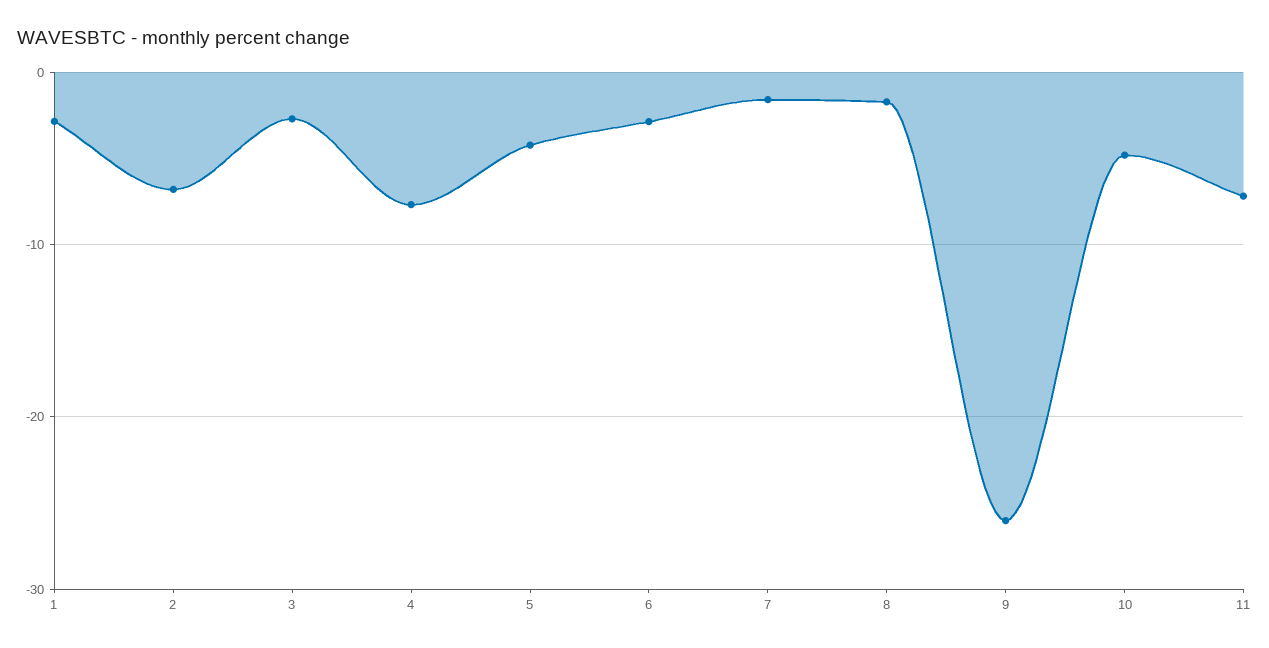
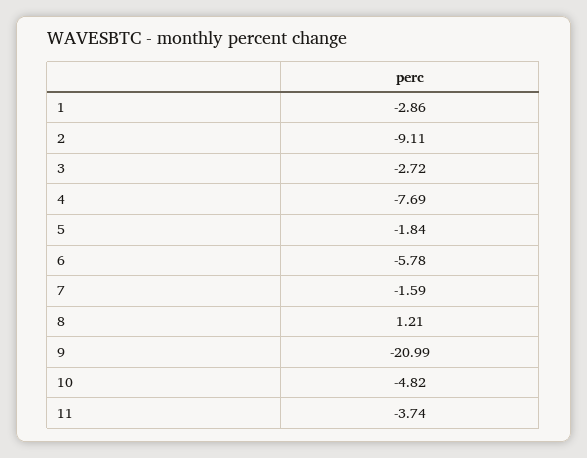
  {
    "1": -2.86,
-   "2": -7,
+   "2": -9.11,
    "3": -2.72,
    "4": -7.69,
-   "5": -4,
+   "5": -1.84,
-   "6": -3,
+   "6": -5.78,
    "7": -1.59,
-   "8": -2,
+   "8": 1.21,
-   "9": -26,
+   "9": -20.99,
    "10": -4.82,
-   "11": -7
+   "11": -3.74
  }

